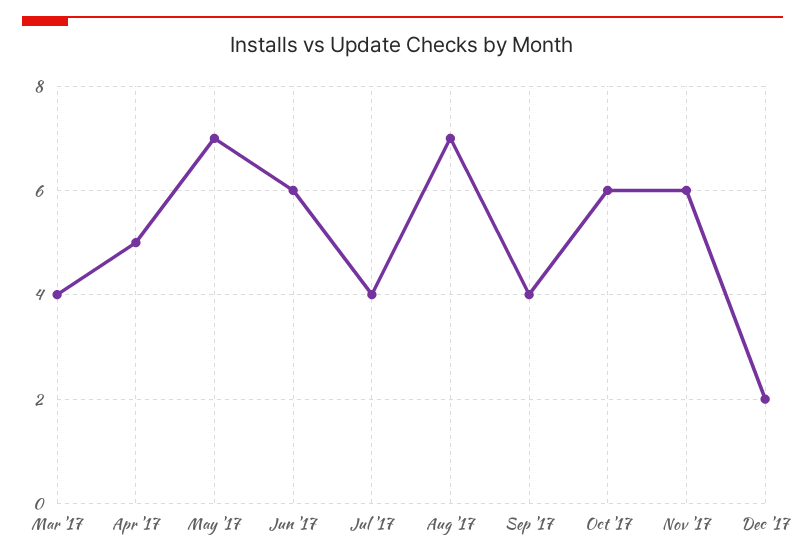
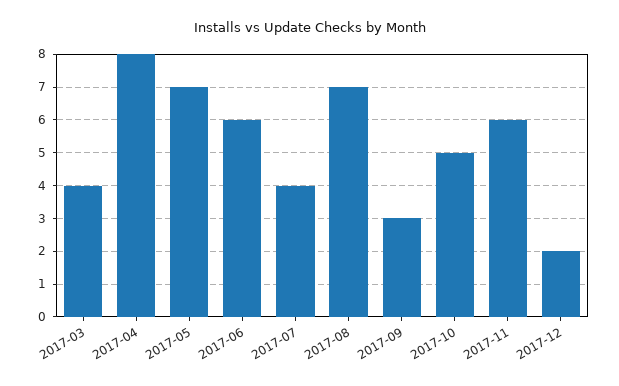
  {
    "Mar '17": 4,
-   "Apr '17": 5,
+   "Apr '17": 8,
    "May '17": 7,
    "Jun '17": 6,
    "Jul '17": 4,
    "Aug '17": 7,
-   "Sep '17": 4,
+   "Sep '17": 3,
-   "Oct '17": 6,
+   "Oct '17": 5,
    "Nov '17": 6,
    "Dec '17": 2
  }

